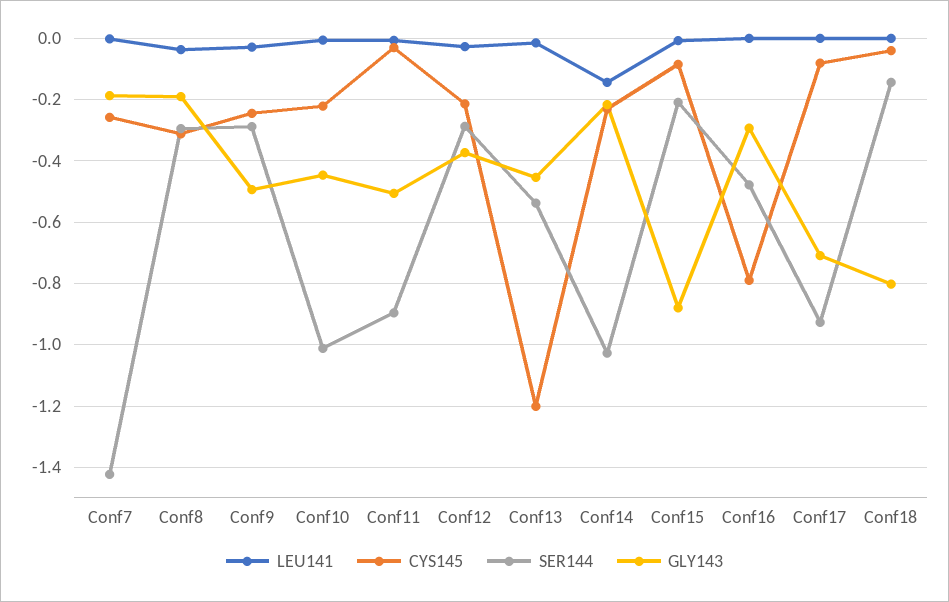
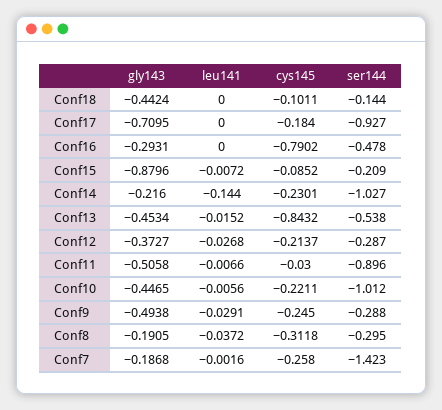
  {
    "LEU141": {
      "Conf7": -0.0016,
      "Conf8": -0.0372,
      "Conf9": -0.0291,
      "Conf10": -0.0056,
      "Conf11": -0.0066,
      "Conf12": -0.0268,
      "Conf13": -0.0152,
      "Conf14": -0.144,
      "Conf15": -0.0072,
      "Conf16": 0,
      "Conf17": 0,
      "Conf18": 0
    },
    "CYS145": {
      "Conf7": -0.258,
      "Conf8": -0.3118,
      "Conf9": -0.245,
      "Conf10": -0.2211,
      "Conf11": -0.03,
      "Conf12": -0.2137,
-     "Conf13": -1.2,
+     "Conf13": -0.8432,
      "Conf14": -0.2301,
      "Conf15": -0.0852,
      "Conf16": -0.7902,
-     "Conf17": -0.08,
+     "Conf17": -0.184,
-     "Conf18": -0.04
+     "Conf18": -0.1011
    },
    "SER144": {
      "Conf7": -1.423,
      "Conf8": -0.295,
      "Conf9": -0.288,
      "Conf10": -1.012,
      "Conf11": -0.896,
      "Conf12": -0.287,
      "Conf13": -0.538,
      "Conf14": -1.027,
      "Conf15": -0.209,
      "Conf16": -0.478,
      "Conf17": -0.927,
      "Conf18": -0.144
    },
    "GLY143": {
      "Conf7": -0.1868,
      "Conf8": -0.1905,
      "Conf9": -0.4938,
      "Conf10": -0.4465,
      "Conf11": -0.5058,
      "Conf12": -0.3727,
      "Conf13": -0.4534,
      "Conf14": -0.216,
      "Conf15": -0.8796,
      "Conf16": -0.2931,
      "Conf17": -0.7095,
-     "Conf18": -0.8
+     "Conf18": -0.4424
    }
  }

